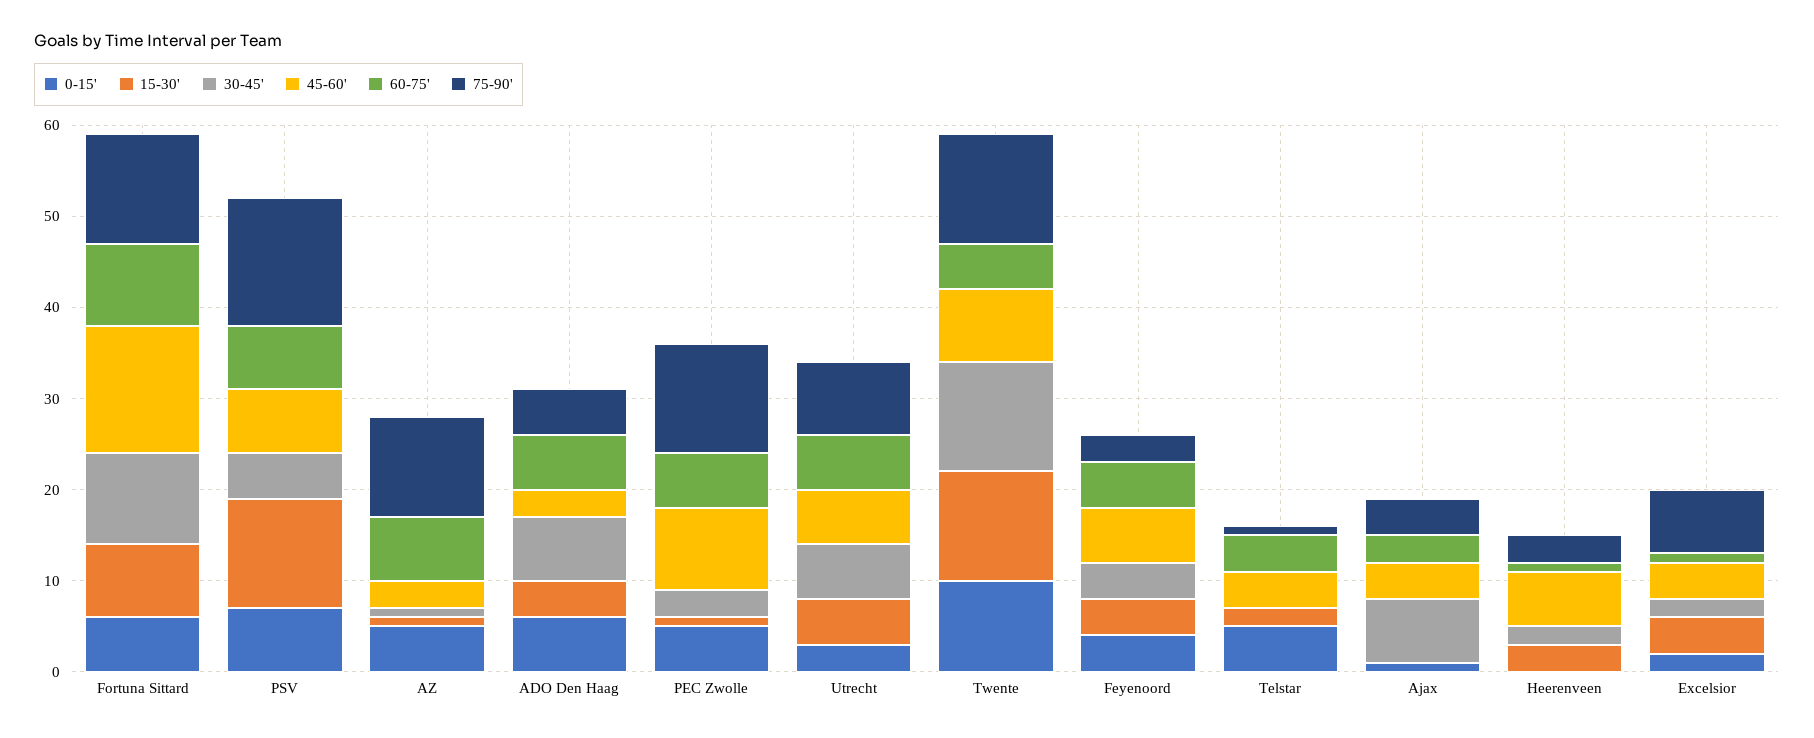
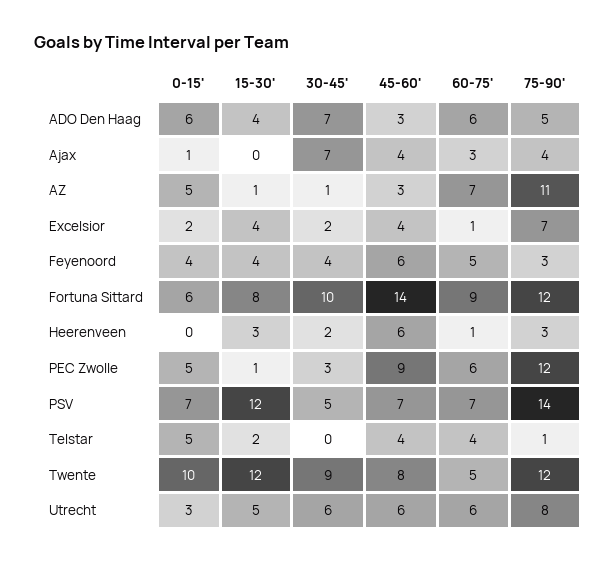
  {
    "0-15'": {
      "Fortuna Sittard": 6,
      "PSV": 7,
      "AZ": 5,
      "ADO Den Haag": 6,
      "PEC Zwolle": 5,
      "Utrecht": 3,
      "Twente": 10,
      "Feyenoord": 4,
      "Telstar": 5,
      "Ajax": 1,
      "Heerenveen": 0,
      "Excelsior": 2
    },
    "15-30'": {
      "Fortuna Sittard": 8,
      "PSV": 12,
      "AZ": 1,
      "ADO Den Haag": 4,
      "PEC Zwolle": 1,
      "Utrecht": 5,
      "Twente": 12,
      "Feyenoord": 4,
      "Telstar": 2,
      "Ajax": 0,
      "Heerenveen": 3,
      "Excelsior": 4
    },
    "30-45'": {
      "Fortuna Sittard": 10,
      "PSV": 5,
      "AZ": 1,
      "ADO Den Haag": 7,
      "PEC Zwolle": 3,
      "Utrecht": 6,
-     "Twente": 12,
+     "Twente": 9,
      "Feyenoord": 4,
      "Telstar": 0,
      "Ajax": 7,
      "Heerenveen": 2,
      "Excelsior": 2
    },
    "45-60'": {
      "Fortuna Sittard": 14,
      "PSV": 7,
      "AZ": 3,
      "ADO Den Haag": 3,
      "PEC Zwolle": 9,
      "Utrecht": 6,
      "Twente": 8,
      "Feyenoord": 6,
      "Telstar": 4,
      "Ajax": 4,
      "Heerenveen": 6,
      "Excelsior": 4
    },
    "60-75'": {
      "Fortuna Sittard": 9,
      "PSV": 7,
      "AZ": 7,
      "ADO Den Haag": 6,
      "PEC Zwolle": 6,
      "Utrecht": 6,
      "Twente": 5,
      "Feyenoord": 5,
      "Telstar": 4,
      "Ajax": 3,
      "Heerenveen": 1,
      "Excelsior": 1
    },
    "75-90'": {
      "Fortuna Sittard": 12,
      "PSV": 14,
      "AZ": 11,
      "ADO Den Haag": 5,
      "PEC Zwolle": 12,
      "Utrecht": 8,
      "Twente": 12,
      "Feyenoord": 3,
      "Telstar": 1,
      "Ajax": 4,
      "Heerenveen": 3,
      "Excelsior": 7
    }
  }

